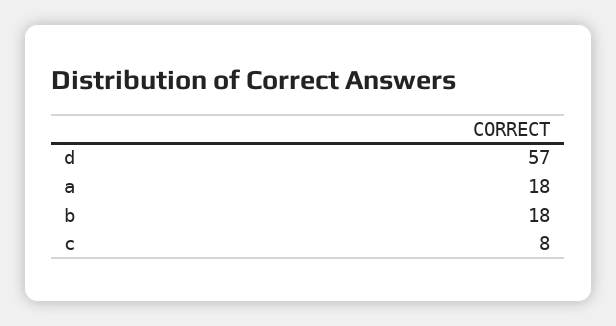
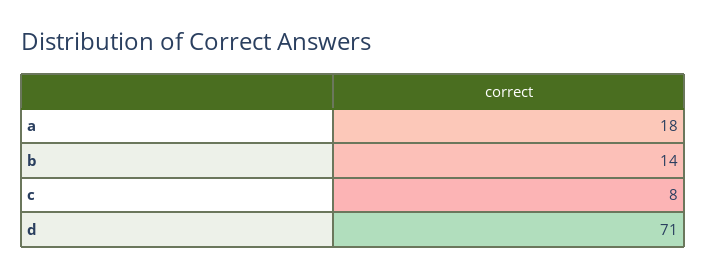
  {
-   "d": 57,
+   "d": 71,
    "a": 18,
-   "b": 18,
+   "b": 14,
    "c": 8
  }

